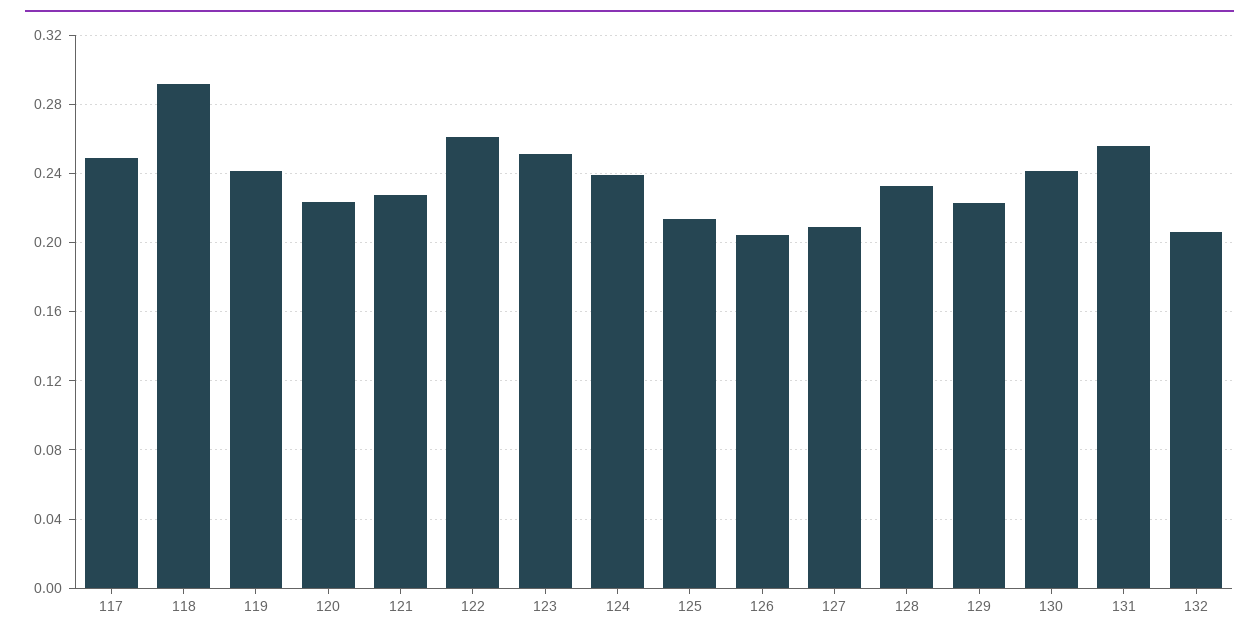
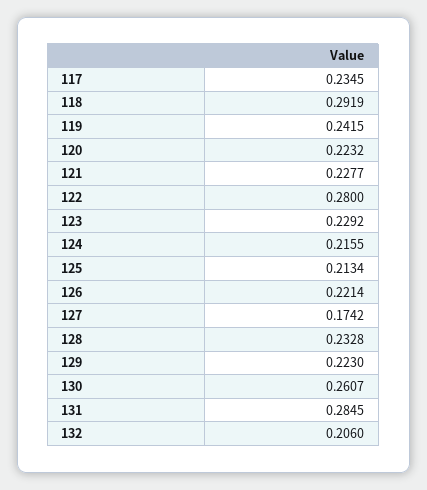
  {
-   "117": 0.25,
+   "117": 0.2345,
    "118": 0.2919,
    "119": 0.2415,
    "120": 0.2232,
    "121": 0.2277,
-   "122": 0.26,
+   "122": 0.28,
-   "123": 0.25,
+   "123": 0.2292,
-   "124": 0.24,
+   "124": 0.2155,
    "125": 0.2134,
-   "126": 0.205,
+   "126": 0.2214,
-   "127": 0.21,
+   "127": 0.1742,
    "128": 0.2328,
    "129": 0.223,
-   "130": 0.24,
+   "130": 0.2607,
-   "131": 0.255,
+   "131": 0.2845,
    "132": 0.206
  }

